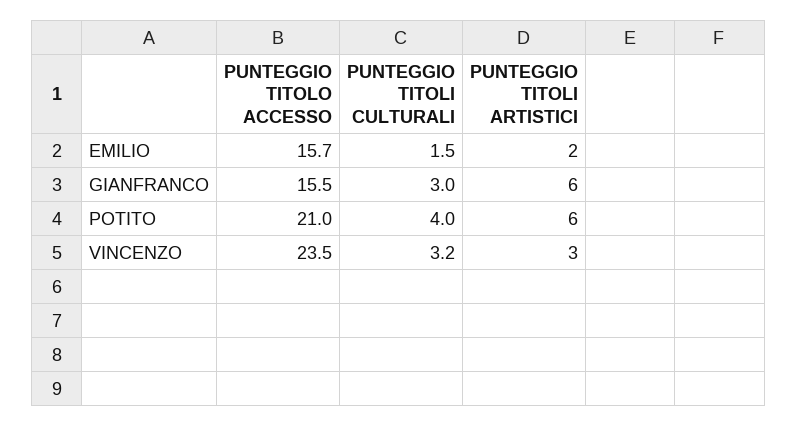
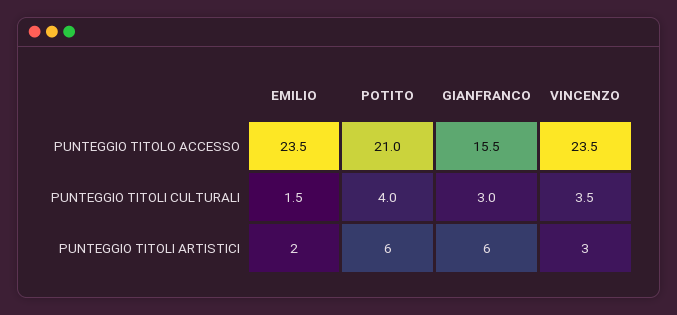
  {
    "PUNTEGGIO TITOLO ACCESSO": {
-     "EMILIO": 15.7,
+     "EMILIO": 23.5,
      "GIANFRANCO": 15.5,
      "POTITO": 21,
      "VINCENZO": 23.5
    },
    "PUNTEGGIO TITOLI CULTURALI": {
      "EMILIO": 1.5,
      "GIANFRANCO": 3,
      "POTITO": 4,
-     "VINCENZO": 3.2
+     "VINCENZO": 3.5
    },
    "PUNTEGGIO TITOLI ARTISTICI": {
      "EMILIO": 2,
      "GIANFRANCO": 6,
      "POTITO": 6,
      "VINCENZO": 3
    }
  }

